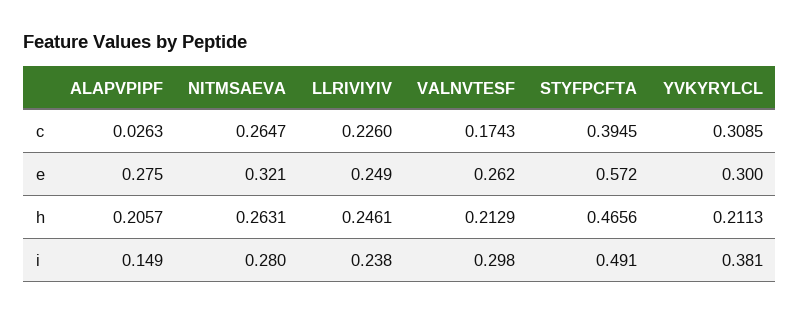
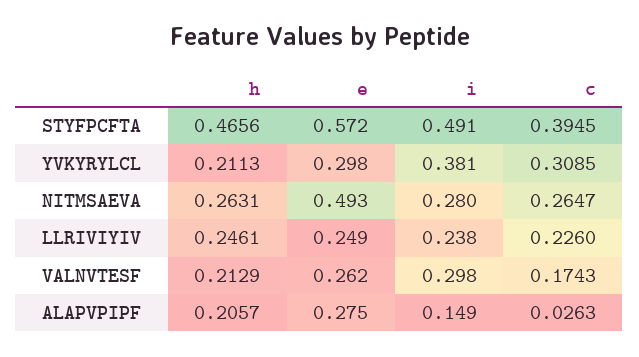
  {
    "ALAPVPIPF": {
      "c": 0.0263,
      "e": 0.275,
      "h": 0.2057,
      "i": 0.149
    },
    "NITMSAEVA": {
      "c": 0.2647,
-     "e": 0.321,
+     "e": 0.493,
      "h": 0.2631,
      "i": 0.28
    },
    "LLRIVIYIV": {
      "c": 0.226,
      "e": 0.249,
      "h": 0.2461,
      "i": 0.238
    },
    "VALNVTESF": {
      "c": 0.1743,
      "e": 0.262,
      "h": 0.2129,
      "i": 0.298
    },
    "STYFPCFTA": {
      "c": 0.3945,
      "e": 0.572,
      "h": 0.4656,
      "i": 0.491
    },
    "YVKYRYLCL": {
      "c": 0.3085,
-     "e": 0.3,
+     "e": 0.298,
      "h": 0.2113,
      "i": 0.381
    }
  }

